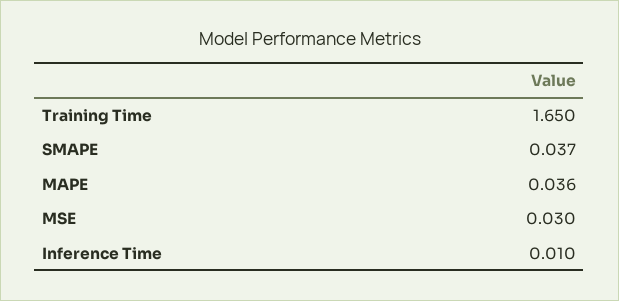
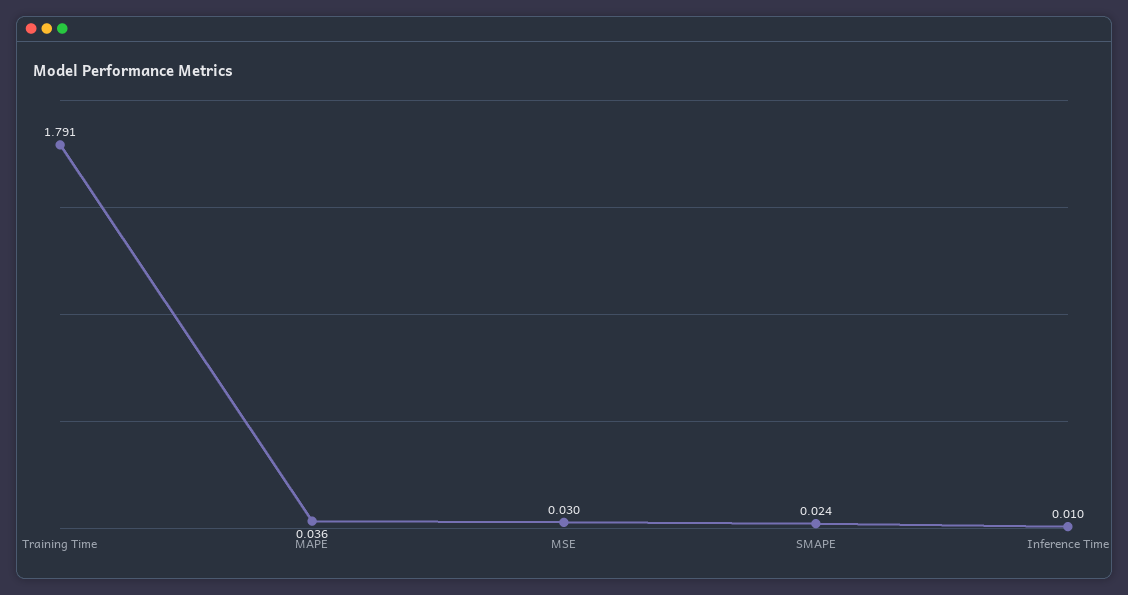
  {
-   "Training Time": 1.65,
+   "Training Time": 1.791,
-   "SMAPE": 0.037,
+   "SMAPE": 0.024,
    "MAPE": 0.036,
    "MSE": 0.03,
    "Inference Time": 0.01
  }

